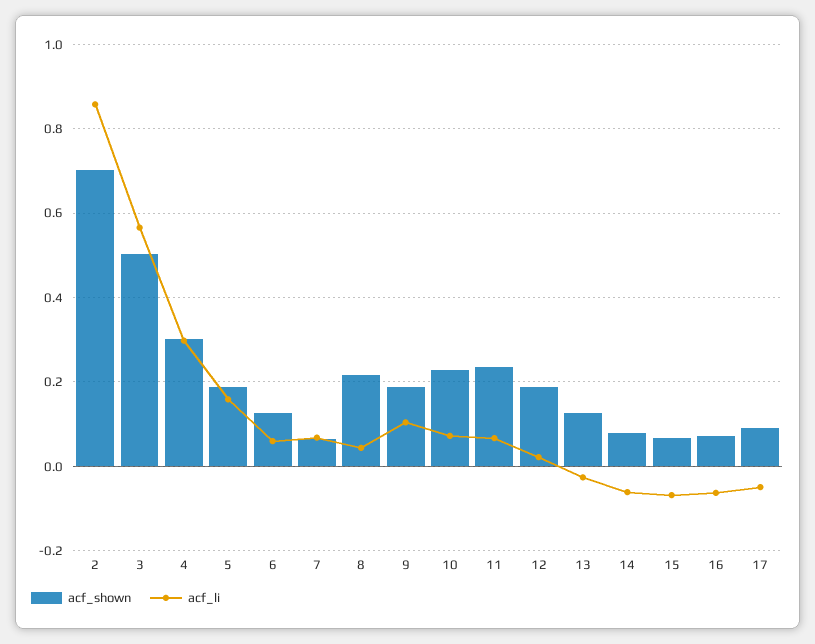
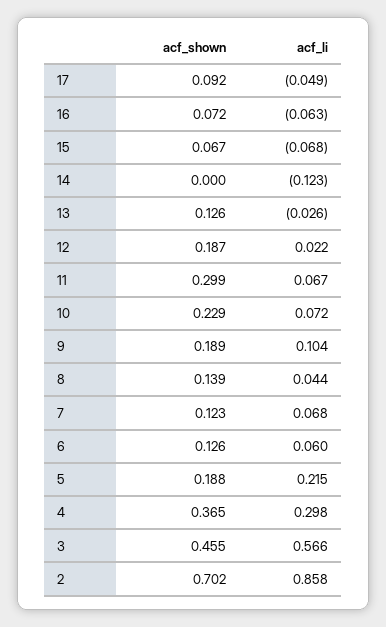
  {
    "acf_shown": {
      "2": 0.702,
-     "3": 0.5,
+     "3": 0.455,
-     "4": 0.3,
+     "4": 0.365,
      "5": 0.188,
      "6": 0.126,
-     "7": 0.06,
+     "7": 0.123,
-     "8": 0.22,
+     "8": 0.139,
      "9": 0.189,
      "10": 0.229,
-     "11": 0.24,
+     "11": 0.299,
      "12": 0.187,
      "13": 0.126,
-     "14": 0.08,
+     "14": 0,
      "15": 0.067,
      "16": 0.072,
      "17": 0.092
    },
    "acf_li": {
      "2": 0.858,
      "3": 0.566,
      "4": 0.298,
-     "5": 0.16,
+     "5": 0.215,
      "6": 0.06,
      "7": 0.068,
      "8": 0.044,
      "9": 0.104,
      "10": 0.072,
      "11": 0.067,
      "12": 0.022,
      "13": -0.026,
-     "14": -0.06,
+     "14": -0.123,
      "15": -0.068,
      "16": -0.063,
      "17": -0.049
    }
  }

